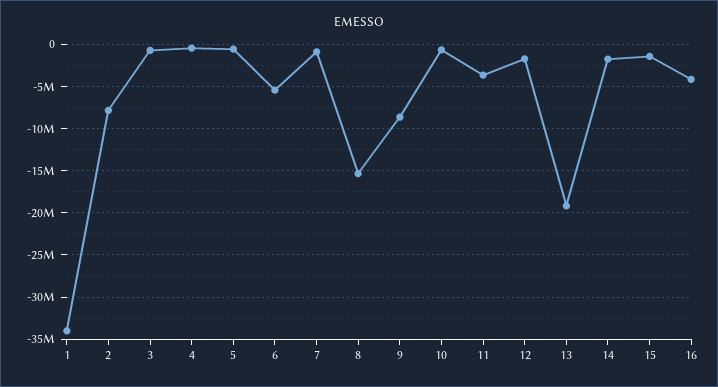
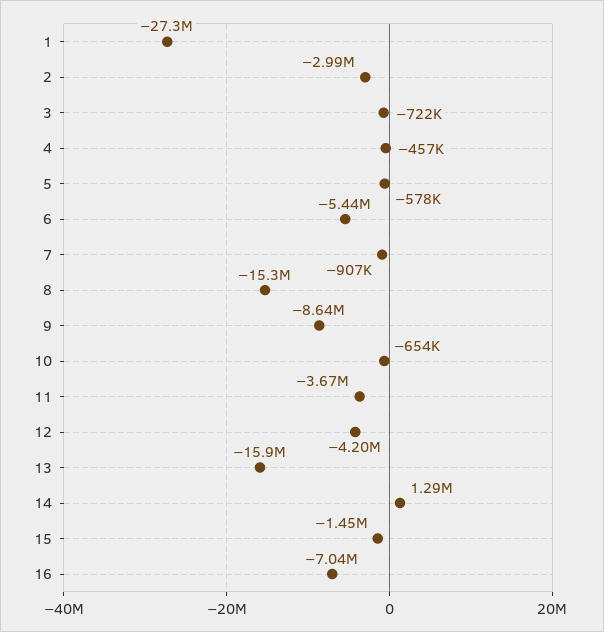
  {
-   "1": -34000000,
+   "1": -27300000,
-   "2": -8000000,
+   "2": -2990000,
    "3": -722000,
    "4": -457000,
    "5": -578000,
    "6": -5440000,
    "7": -907000,
    "8": -15300000,
    "9": -8640000,
    "10": -654000,
    "11": -3670000,
-   "12": -2000000,
+   "12": -4200000,
-   "13": -19000000,
+   "13": -15900000,
-   "14": -2000000,
+   "14": 1290000,
    "15": -1450000,
-   "16": -4000000
+   "16": -7040000
  }

